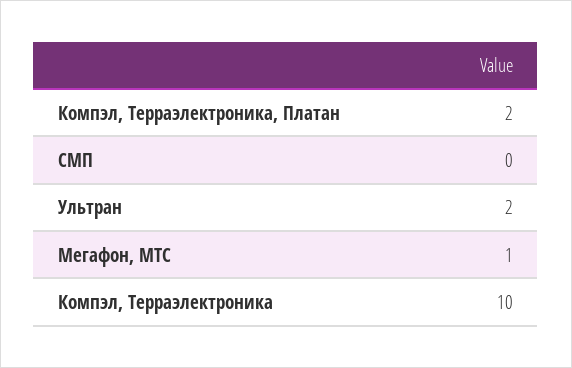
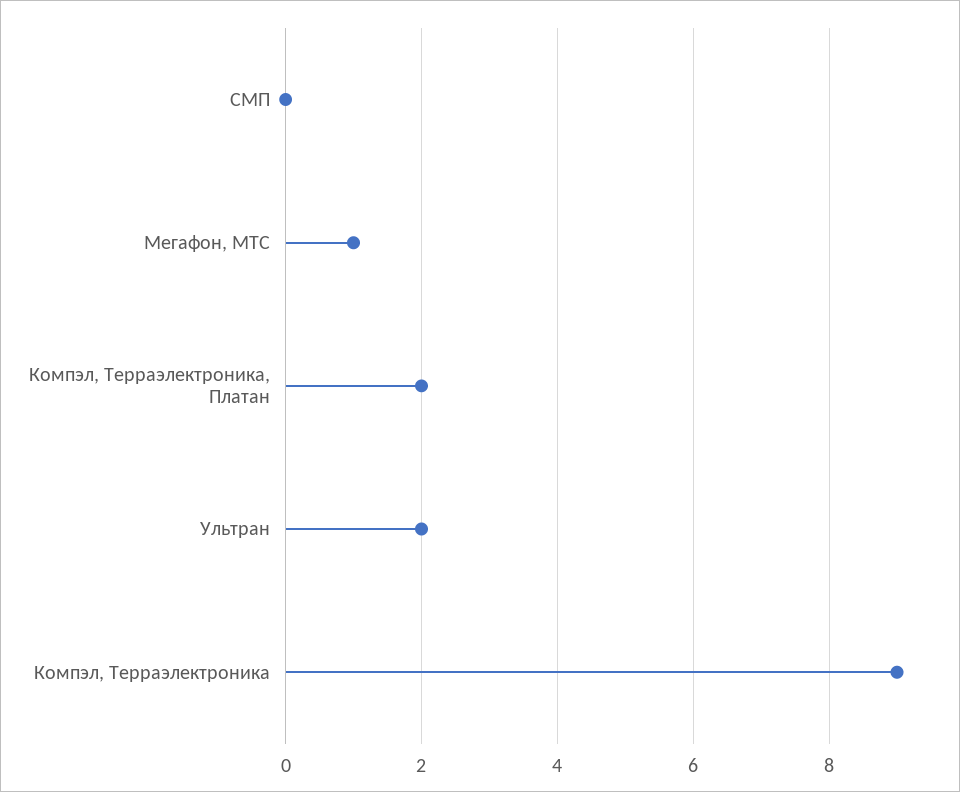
  {
    "Компэл, Терраэлектроника, Платан": 2,
    "СМП": 0,
    "Ультран": 2,
    "Мегафон, МТС": 1,
-   "Компэл, Терраэлектроника": 10
+   "Компэл, Терраэлектроника": 9
  }

